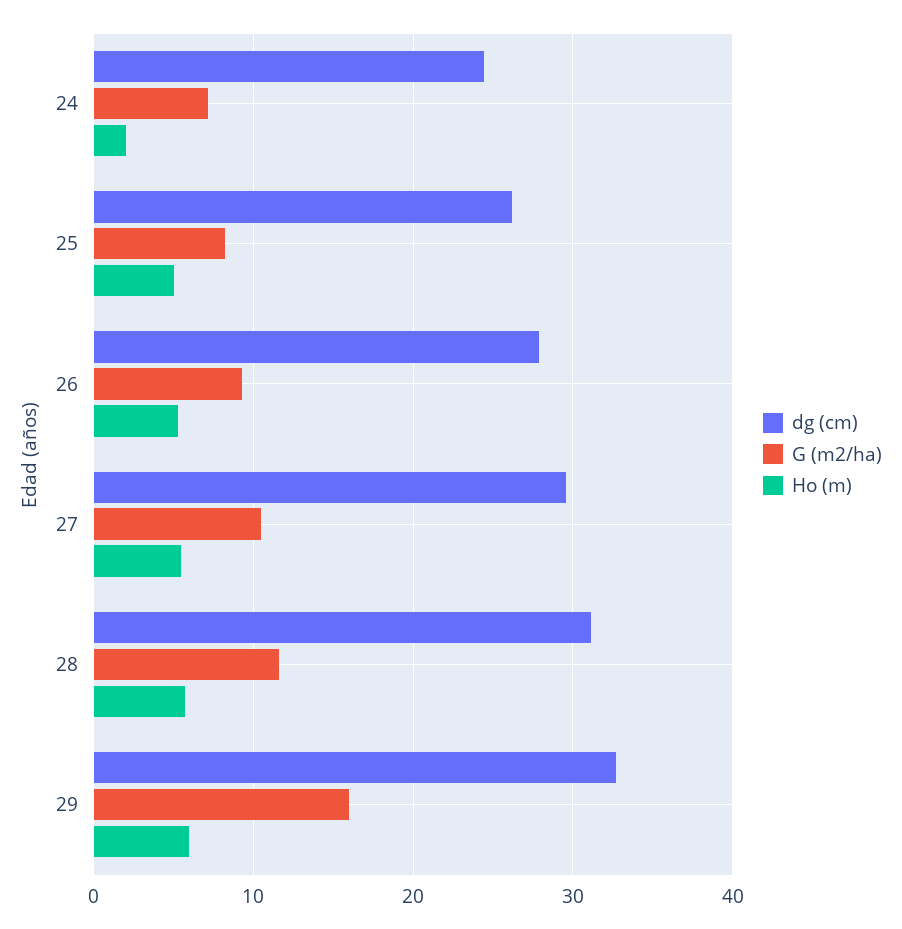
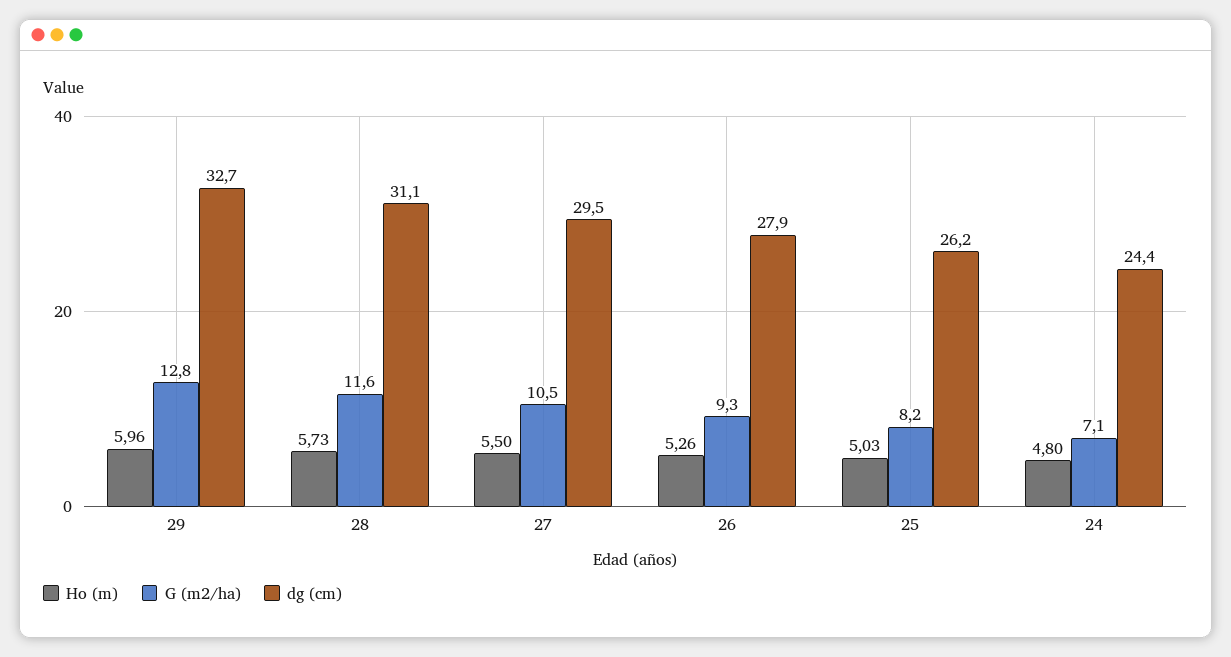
  {
    "dg (cm)": {
      "24": 24.4,
      "25": 26.2,
      "26": 27.9,
      "27": 29.5,
      "28": 31.1,
      "29": 32.7
    },
    "G (m2/ha)": {
      "24": 7.1,
      "25": 8.2,
      "26": 9.3,
      "27": 10.5,
      "28": 11.6,
-     "29": 16
+     "29": 12.8
    },
    "Ho (m)": {
-     "24": 2,
+     "24": 4.8,
      "25": 5.03,
      "26": 5.26,
      "27": 5.5,
      "28": 5.73,
      "29": 5.96
    }
  }

